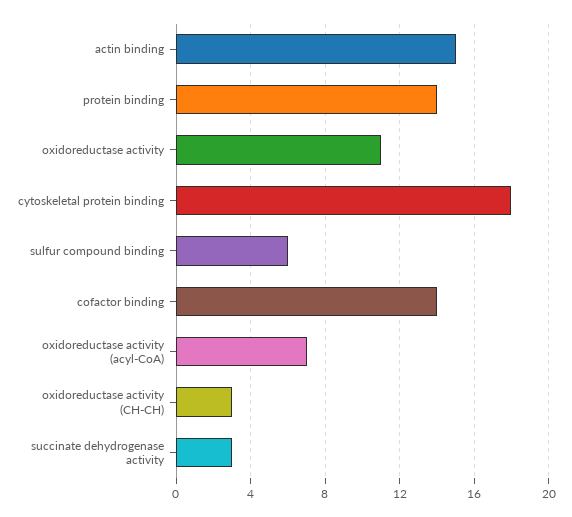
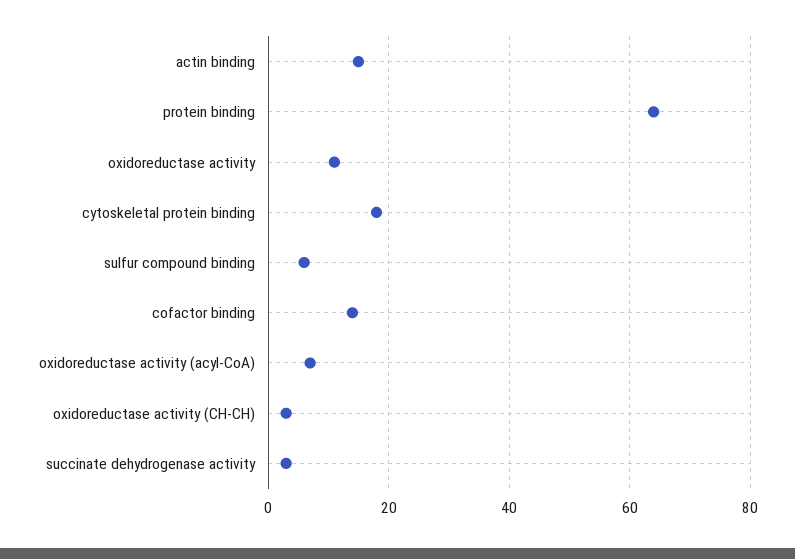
  {
    "actin binding": 15,
-   "protein binding": 14,
+   "protein binding": 65,
    "oxidoreductase activity": 11,
    "cytoskeletal protein binding": 18,
    "sulfur compound binding": 6,
    "cofactor binding": 14,
    "oxidoreductase activity (acyl-CoA)": 7,
    "oxidoreductase activity (CH-CH)": 3,
    "succinate dehydrogenase activity": 3
  }

